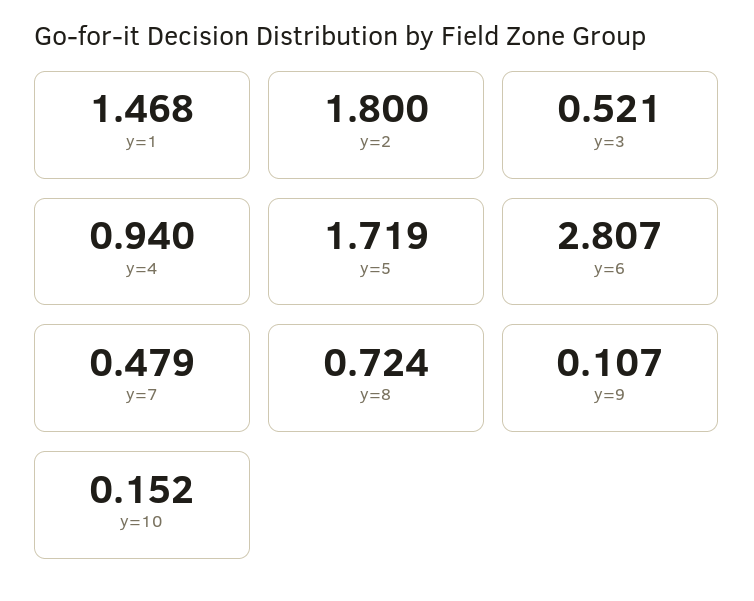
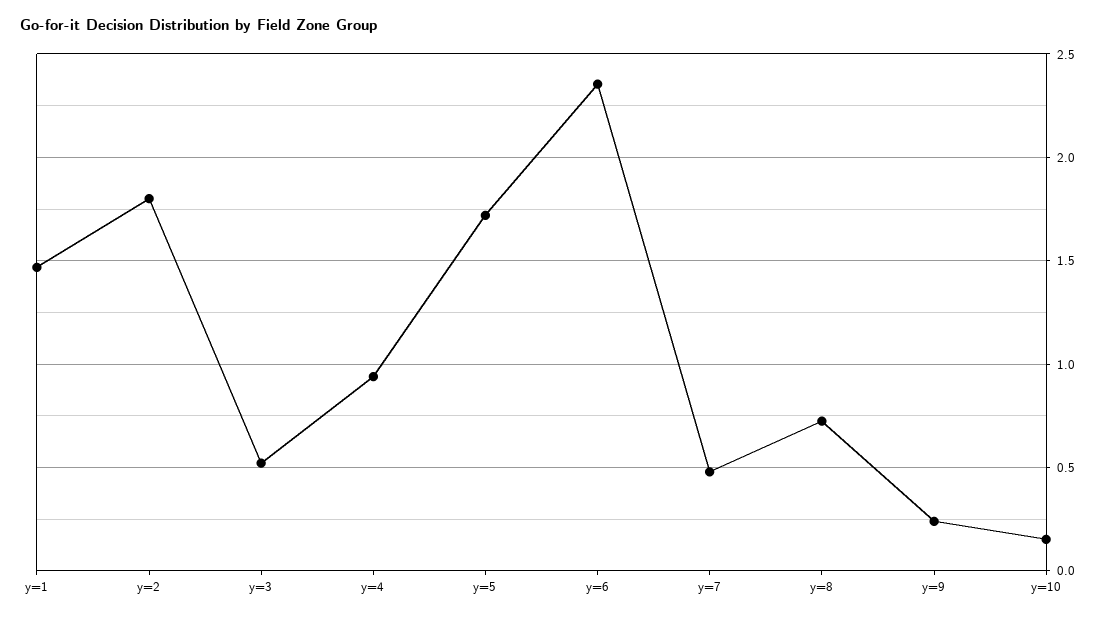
  {
    "y=1": 1.468,
    "y=2": 1.8,
    "y=3": 0.521,
    "y=4": 0.94,
    "y=5": 1.719,
-   "y=6": 2.807,
+   "y=6": 2.35,
    "y=7": 0.479,
    "y=8": 0.724,
-   "y=9": 0.107,
+   "y=9": 0.25,
    "y=10": 0.152
  }

